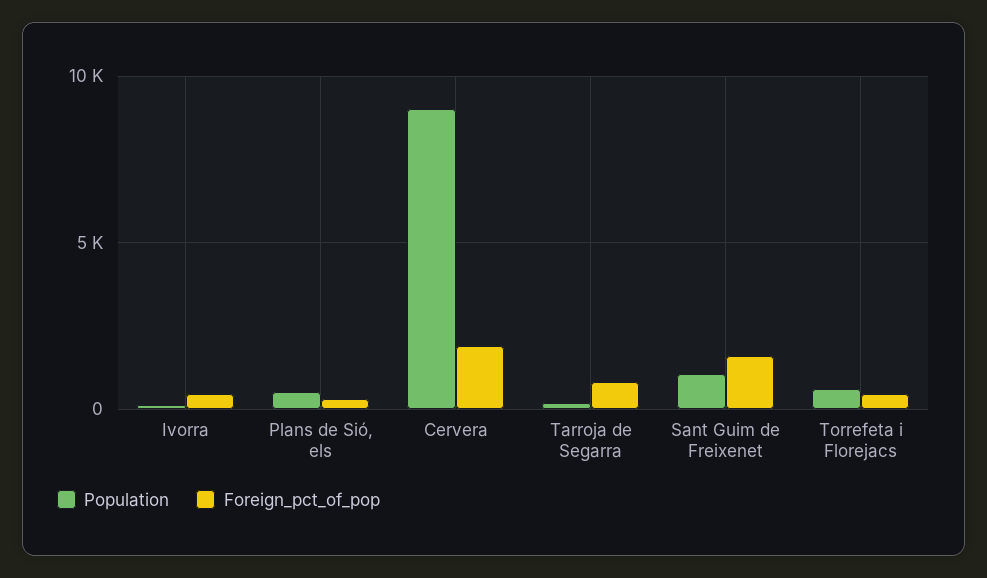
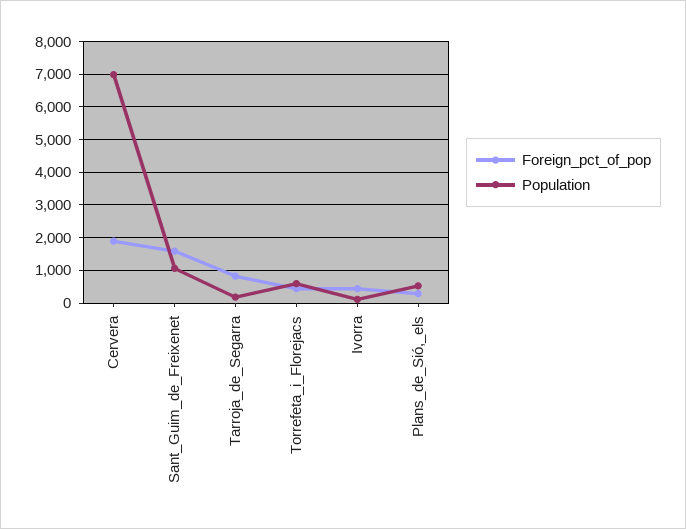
  {
    "Population": {
      "Ivorra": 200,
      "Plans de Sió, els": 600,
-     "Cervera": 9000,
+     "Cervera": 7000,
      "Tarroja de Segarra": 200,
      "Sant Guim de Freixenet": 1000,
      "Torrefeta i Florejacs": 600
    },
    "Foreign_pct_of_pop": {
      "Ivorra": 400,
      "Plans de Sió, els": 200,
      "Cervera": 1800,
      "Tarroja de Segarra": 800,
      "Sant Guim de Freixenet": 1600,
      "Torrefeta i Florejacs": 400
    }
  }

